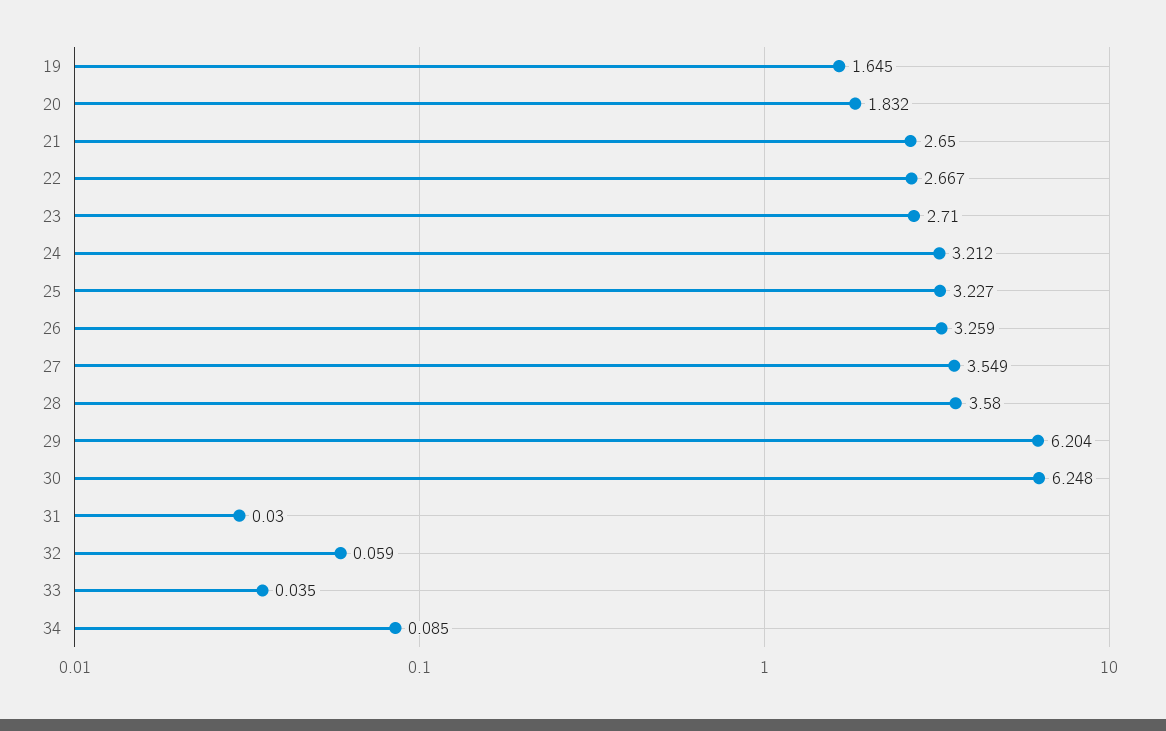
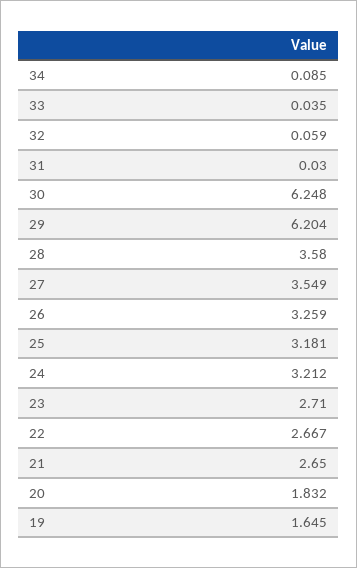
  {
    "19": 1.645,
    "20": 1.832,
    "21": 2.65,
    "22": 2.667,
    "23": 2.71,
    "24": 3.212,
-   "25": 3.227,
+   "25": 3.181,
    "26": 3.259,
    "27": 3.549,
    "28": 3.58,
    "29": 6.204,
    "30": 6.248,
    "31": 0.03,
    "32": 0.059,
    "33": 0.035,
    "34": 0.085
  }

